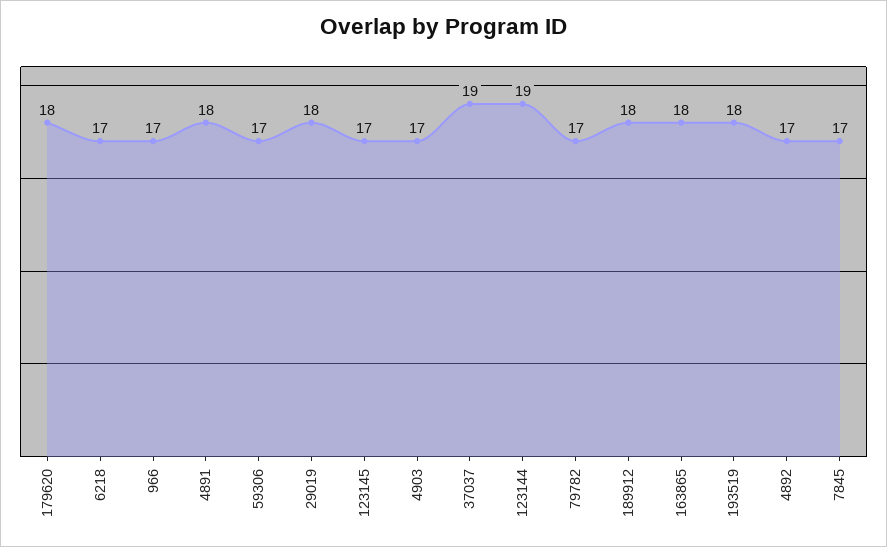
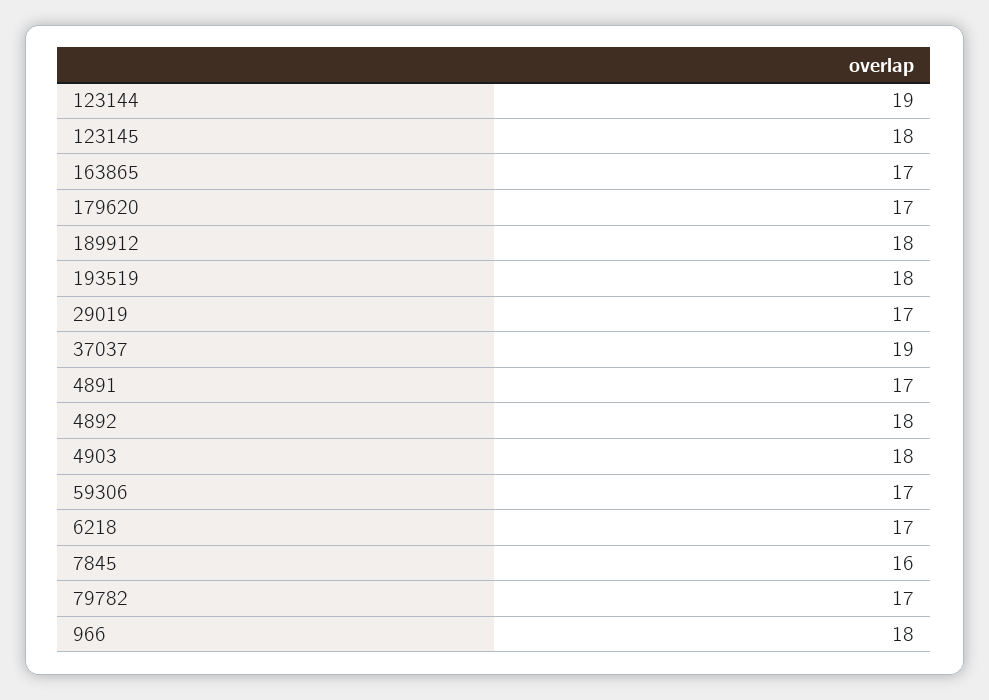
  {
-   "179620": 18,
+   "179620": 17,
    "6218": 17,
-   "966": 17,
+   "966": 18,
-   "4891": 18,
+   "4891": 17,
    "59306": 17,
-   "29019": 18,
+   "29019": 17,
-   "123145": 17,
+   "123145": 18,
-   "4903": 17,
+   "4903": 18,
    "37037": 19,
    "123144": 19,
    "79782": 17,
    "189912": 18,
-   "163865": 18,
+   "163865": 17,
    "193519": 18,
-   "4892": 17,
+   "4892": 18,
-   "7845": 17
+   "7845": 16
  }

